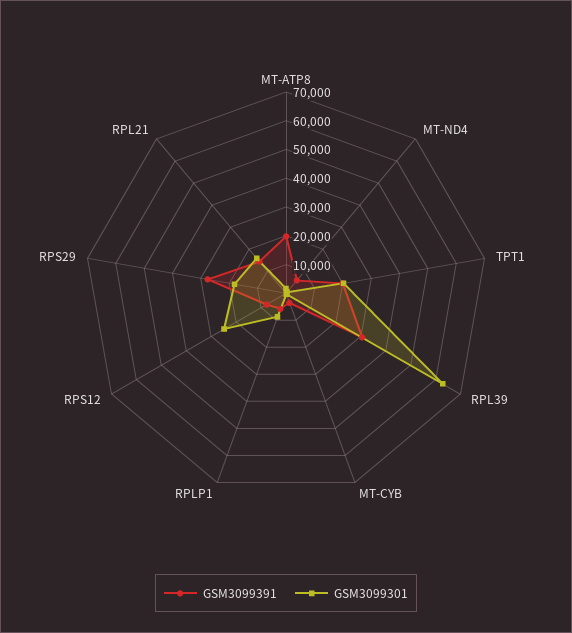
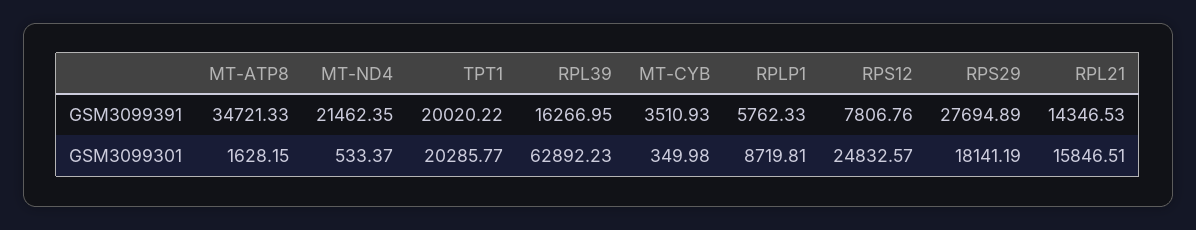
  {
    "GSM3099391": {
-     "MT-ATP8": 20000,
+     "MT-ATP8": 34721.33,
-     "MT-ND4": 5000,
+     "MT-ND4": 21462.35,
      "TPT1": 20020.22,
-     "RPL39": 30000,
+     "RPL39": 16266.95,
      "MT-CYB": 3510.93,
      "RPLP1": 5762.33,
      "RPS12": 7806.76,
      "RPS29": 27694.89,
      "RPL21": 14346.53
    },
    "GSM3099301": {
      "MT-ATP8": 1628.15,
      "MT-ND4": 533.37,
      "TPT1": 20285.77,
      "RPL39": 62892.23,
      "MT-CYB": 349.98,
      "RPLP1": 8719.81,
      "RPS12": 24832.57,
      "RPS29": 18141.19,
      "RPL21": 15846.51
    }
  }

